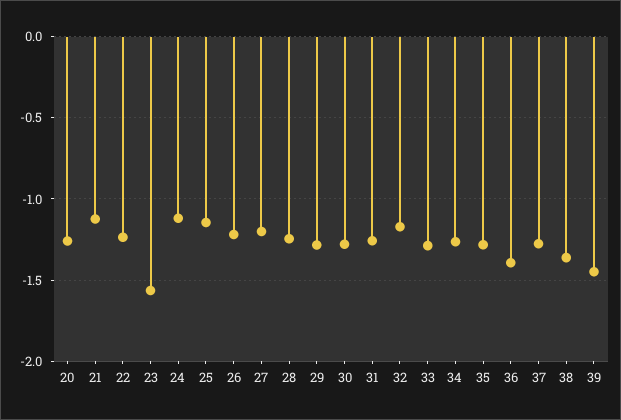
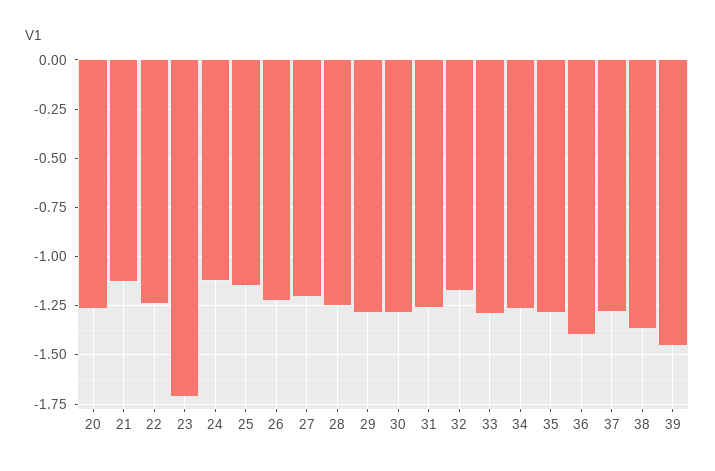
  {
    "20": -1.25,
    "21": -1.1,
    "22": -1.25,
-   "23": -1.55,
+   "23": -1.7,
    "24": -1.1,
    "25": -1.15,
    "26": -1.2,
    "27": -1.2,
    "28": -1.25,
    "29": -1.3,
    "30": -1.3,
    "31": -1.25,
    "32": -1.15,
    "33": -1.3,
    "34": -1.25,
    "35": -1.3,
    "36": -1.4,
    "37": -1.3,
    "38": -1.35,
    "39": -1.45
  }

